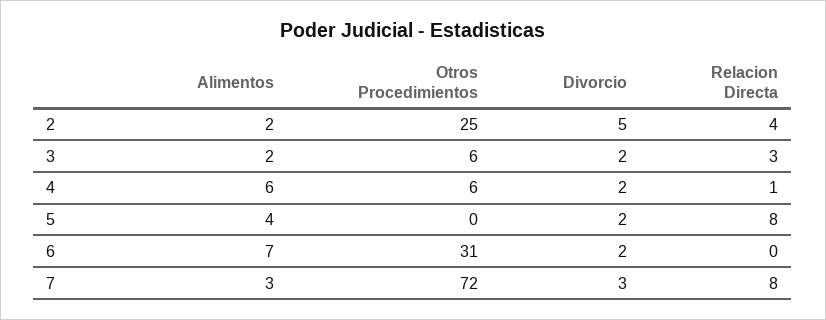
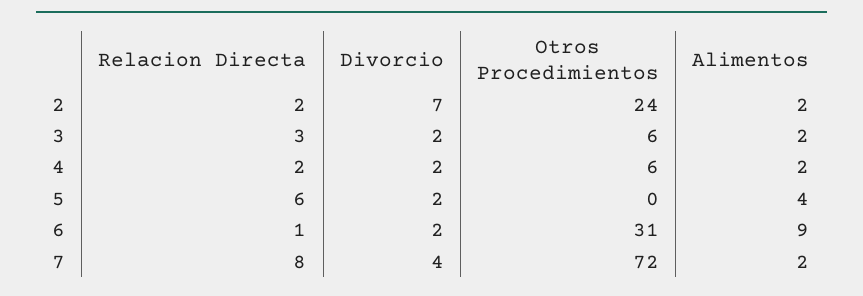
  {
    "Alimentos": {
      "2": 2,
      "3": 2,
-     "4": 6,
+     "4": 2,
      "5": 4,
-     "6": 7,
+     "6": 9,
-     "7": 3
+     "7": 2
    },
    "Otros Procedimientos": {
-     "2": 25,
+     "2": 24,
      "3": 6,
      "4": 6,
      "5": 0,
      "6": 31,
      "7": 72
    },
    "Divorcio": {
-     "2": 5,
+     "2": 7,
      "3": 2,
      "4": 2,
      "5": 2,
      "6": 2,
-     "7": 3
+     "7": 4
    },
    "Relacion Directa": {
-     "2": 4,
+     "2": 2,
      "3": 3,
-     "4": 1,
+     "4": 2,
-     "5": 8,
+     "5": 6,
-     "6": 0,
+     "6": 1,
      "7": 8
    }
  }

